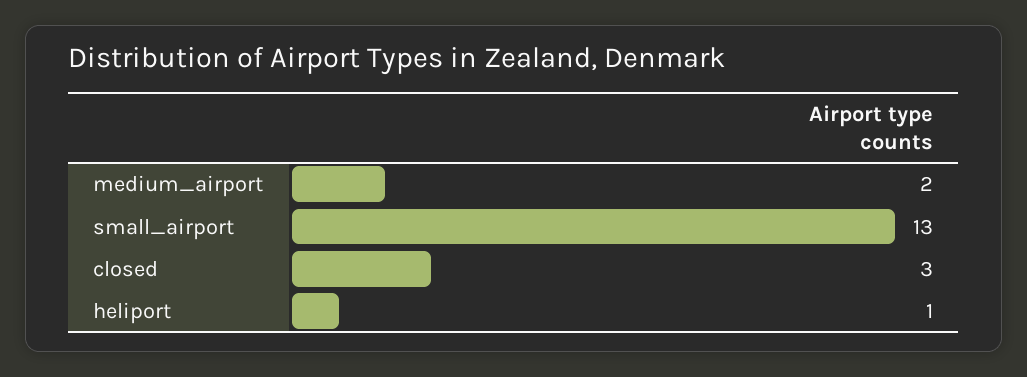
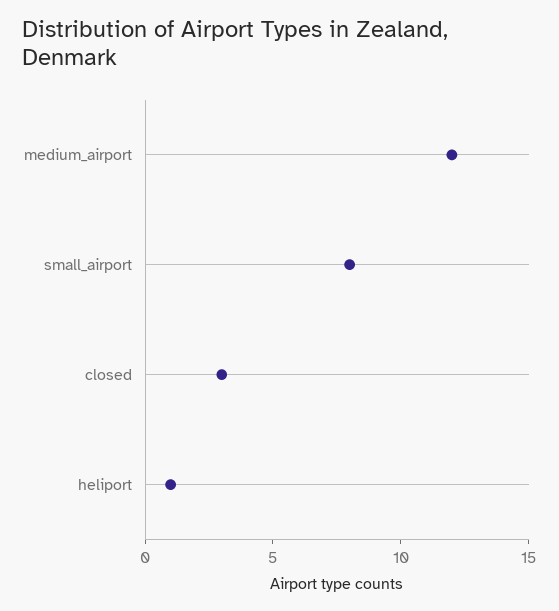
  {
-   "medium_airport": 2,
+   "medium_airport": 12,
-   "small_airport": 13,
+   "small_airport": 8,
    "closed": 3,
    "heliport": 1
  }

